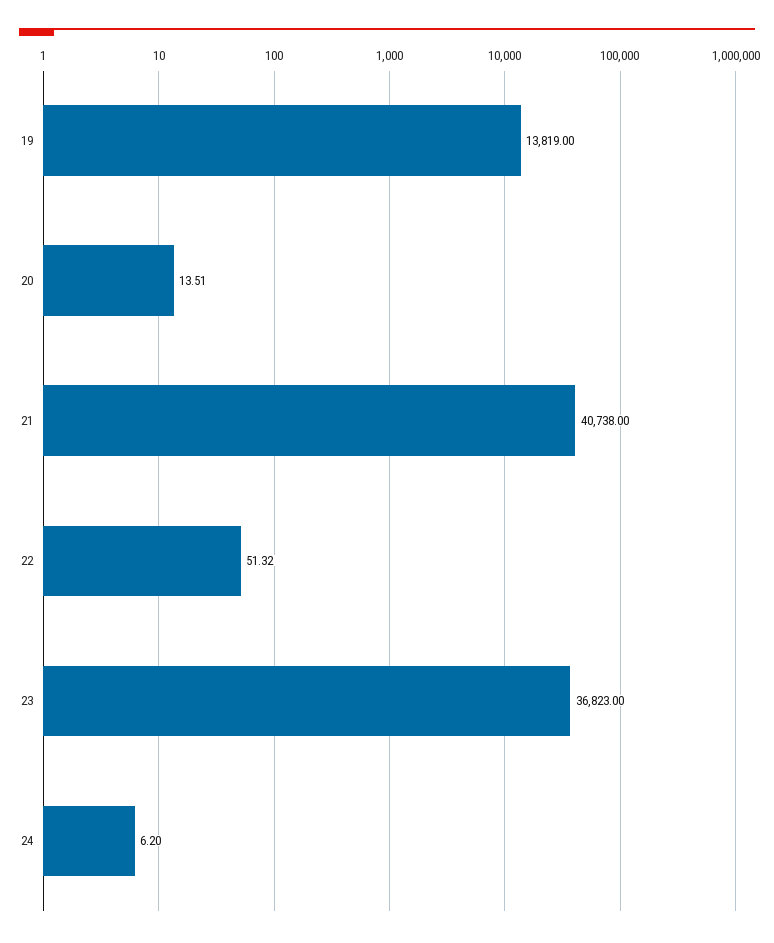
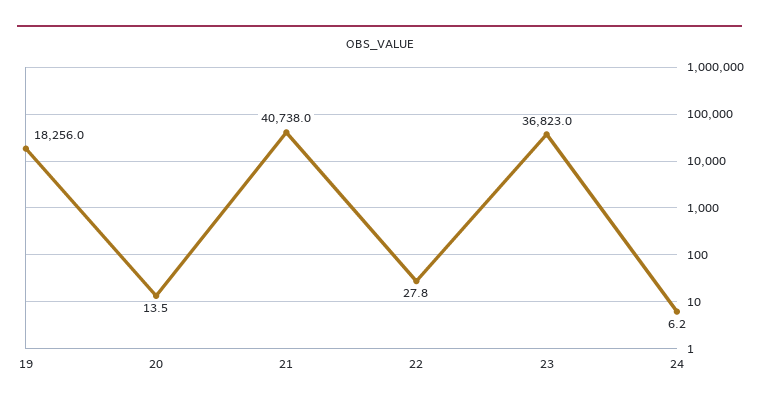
  {
-   "19": 13819,
+   "19": 18256,
    "20": 13.51,
    "21": 40738,
-   "22": 51.32,
+   "22": 27.8,
    "23": 36823,
    "24": 6.2
  }

